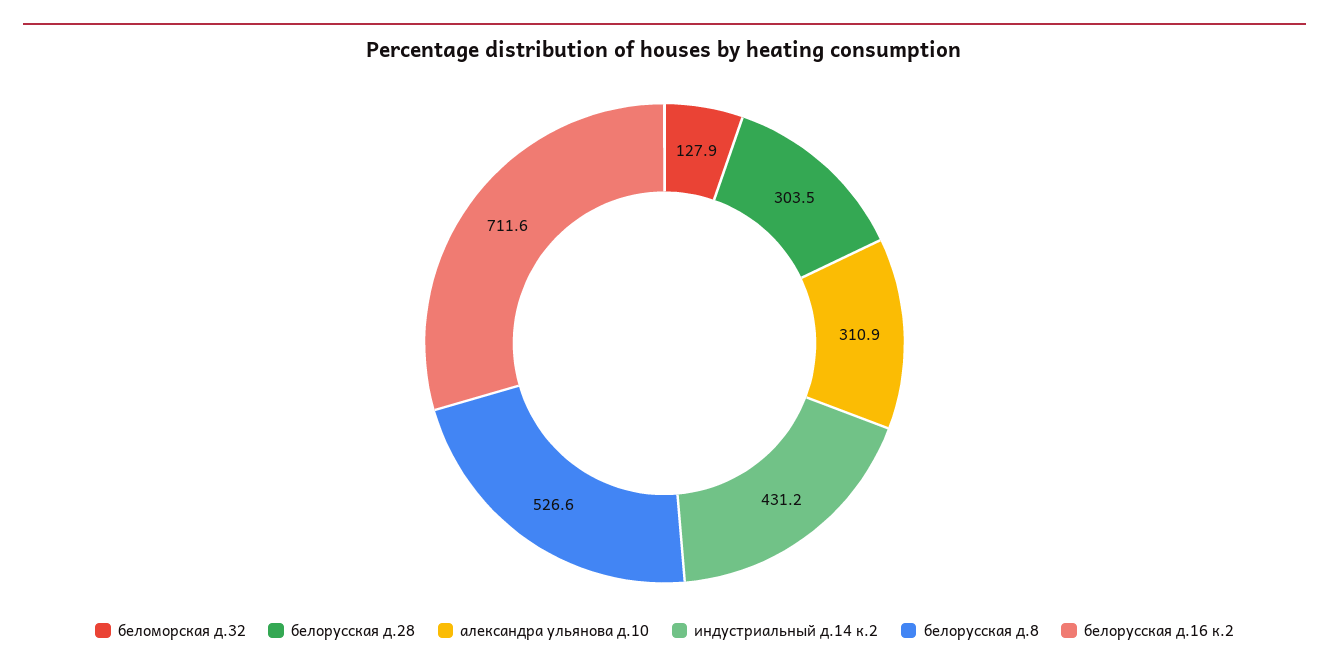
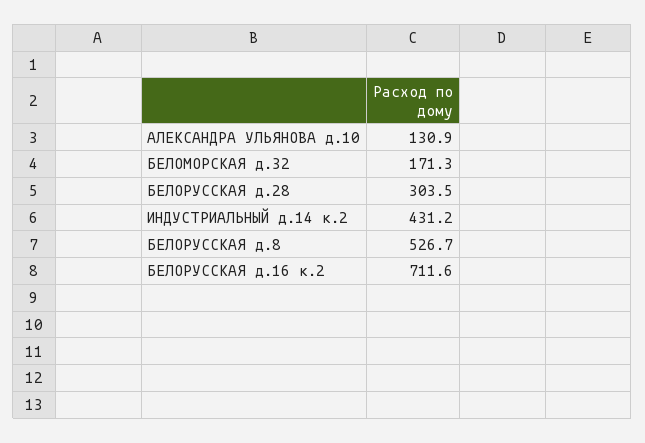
  {
-   "беломорская д.32": 127.9,
+   "беломорская д.32": 171.3,
    "белорусская д.28": 303.5,
-   "александра ульянова д.10": 310.9,
+   "александра ульянова д.10": 130.9,
    "индустриальный д.14 к.2": 431.2,
-   "белорусская д.8": 526.6,
+   "белорусская д.8": 526.7,
    "белорусская д.16 к.2": 711.6
  }

